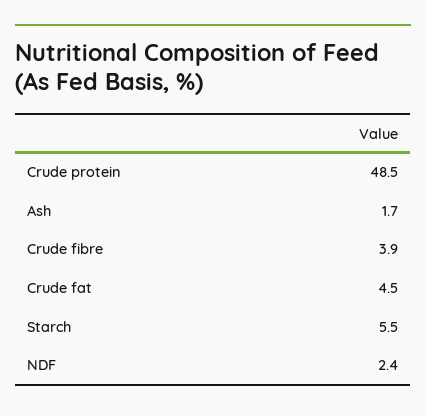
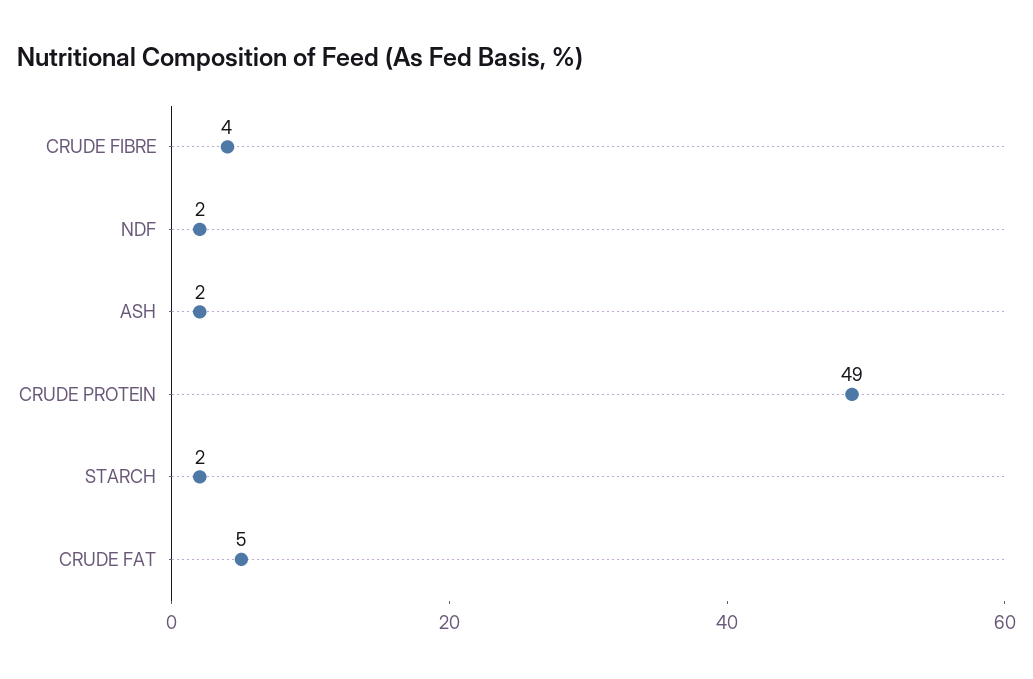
  {
    "Crude protein": 48.5,
    "Ash": 1.7,
    "Crude fibre": 3.9,
    "Crude fat": 4.5,
-   "Starch": 5.5,
+   "Starch": 2,
    "NDF": 2.4
  }

